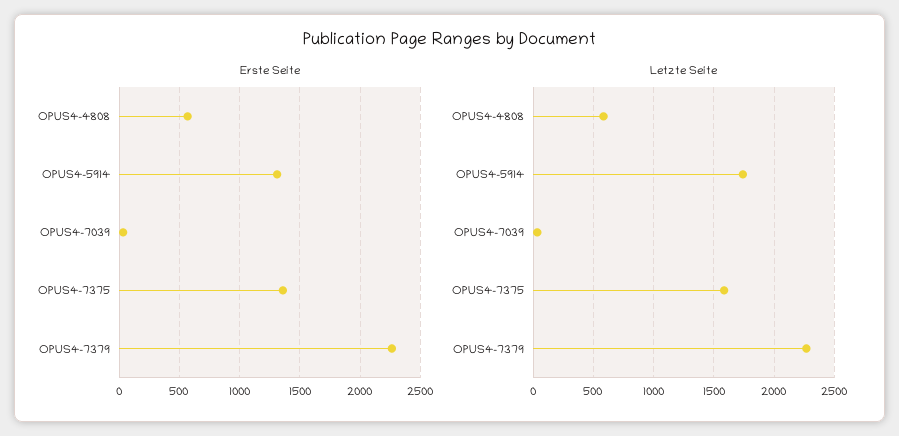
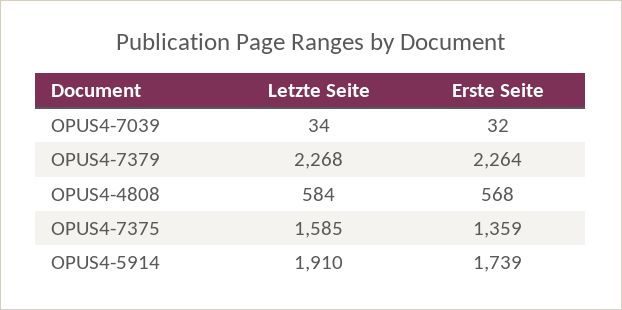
  {
    "Erste Seite": {
      "OPUS4-4808": 568,
-     "OPUS4-5914": 1300,
+     "OPUS4-5914": 1739,
      "OPUS4-7039": 32,
      "OPUS4-7375": 1359,
      "OPUS4-7379": 2264
    },
    "Letzte Seite": {
      "OPUS4-4808": 584,
-     "OPUS4-5914": 1750,
+     "OPUS4-5914": 1910,
      "OPUS4-7039": 34,
      "OPUS4-7375": 1585,
      "OPUS4-7379": 2268
    }
  }

